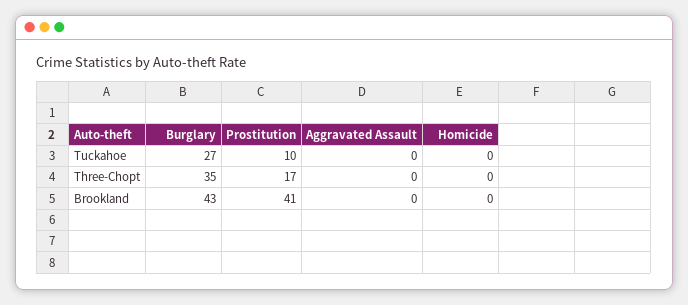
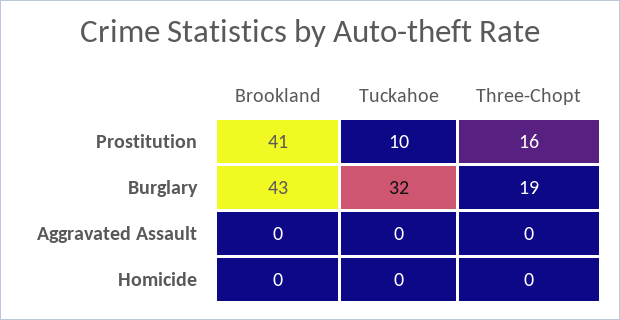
  {
    "Burglary": {
-     "Tuckahoe": 27,
+     "Tuckahoe": 32,
-     "Three-Chopt": 35,
+     "Three-Chopt": 19,
      "Brookland": 43
    },
    "Prostitution": {
      "Tuckahoe": 10,
-     "Three-Chopt": 17,
+     "Three-Chopt": 16,
      "Brookland": 41
    },
    "Aggravated Assault": {
      "Tuckahoe": 0,
      "Three-Chopt": 0,
      "Brookland": 0
    },
    "Homicide": {
      "Tuckahoe": 0,
      "Three-Chopt": 0,
      "Brookland": 0
    }
  }

